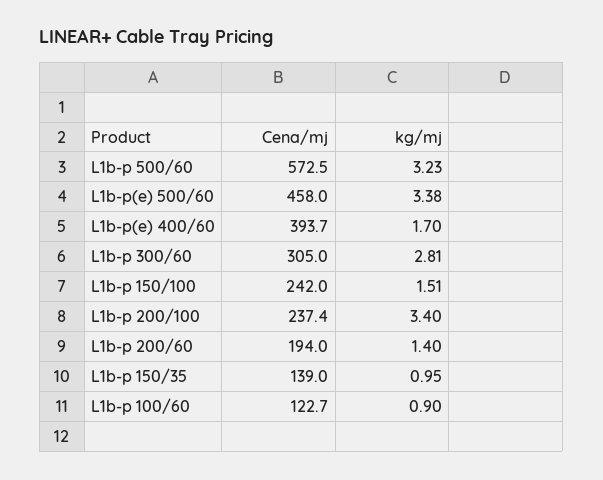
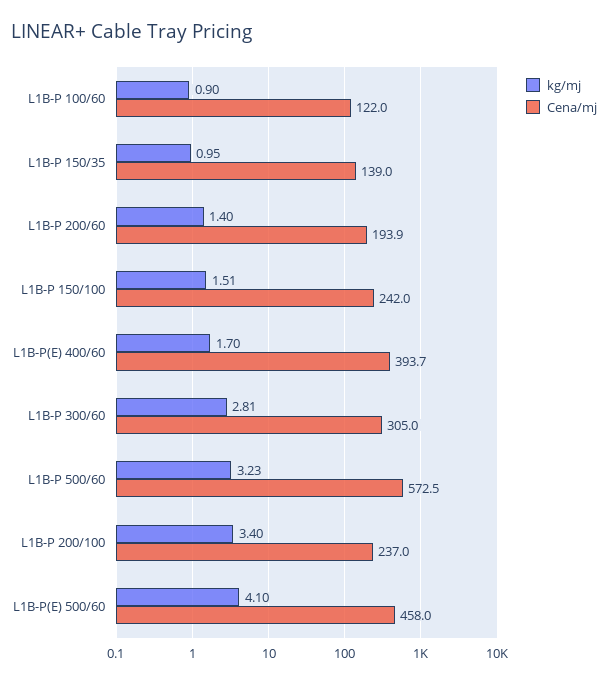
  {
    "Cena/mj": {
      "L1b-p 500/60": 572.5,
      "L1b-p(e) 500/60": 458,
      "L1b-p(e) 400/60": 393.7,
      "L1b-p 300/60": 305,
      "L1b-p 150/100": 242,
-     "L1b-p 200/100": 237.4,
+     "L1b-p 200/100": 237,
-     "L1b-p 200/60": 194,
+     "L1b-p 200/60": 193.9,
      "L1b-p 150/35": 139,
-     "L1b-p 100/60": 122.7
+     "L1b-p 100/60": 122
    },
    "kg/mj": {
      "L1b-p 500/60": 3.23,
-     "L1b-p(e) 500/60": 3.38,
+     "L1b-p(e) 500/60": 4.1,
      "L1b-p(e) 400/60": 1.7,
      "L1b-p 300/60": 2.81,
      "L1b-p 150/100": 1.51,
      "L1b-p 200/100": 3.4,
      "L1b-p 200/60": 1.4,
      "L1b-p 150/35": 0.95,
      "L1b-p 100/60": 0.9
    }
  }

